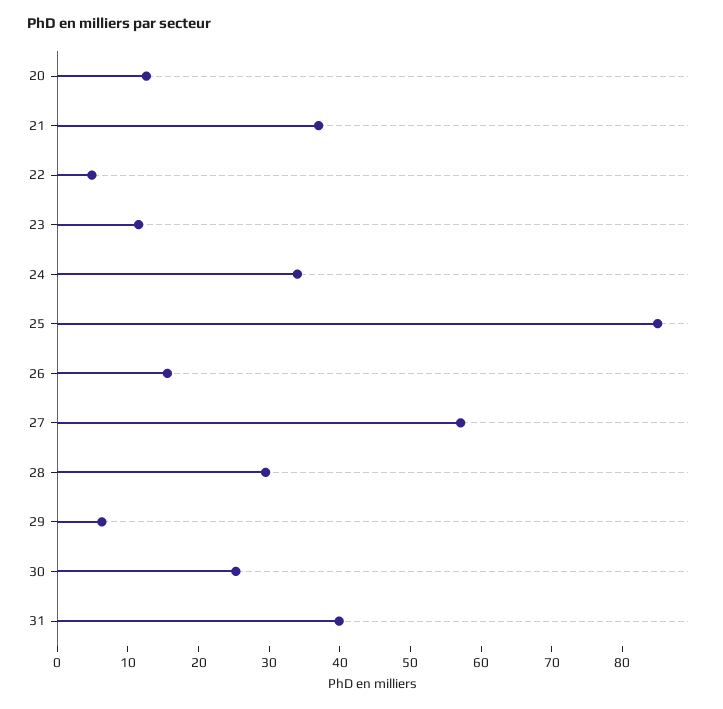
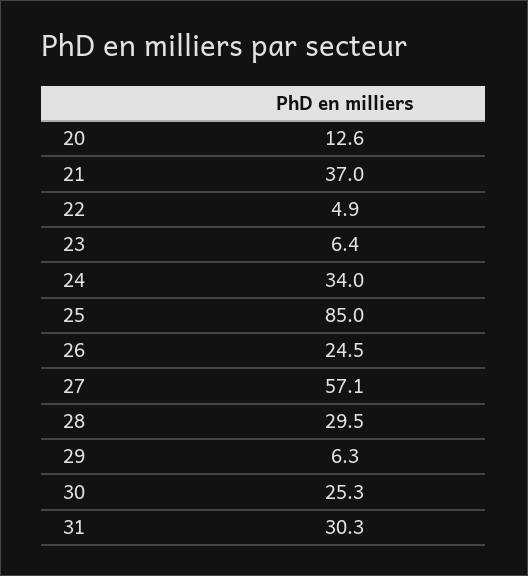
  {
    "20": 12.6,
    "21": 37,
    "22": 4.9,
-   "23": 12,
+   "23": 6.4,
    "24": 34,
    "25": 85,
-   "26": 16,
+   "26": 24.5,
    "27": 57.1,
    "28": 29.5,
    "29": 6.3,
    "30": 25.3,
-   "31": 40
+   "31": 30.3
  }

